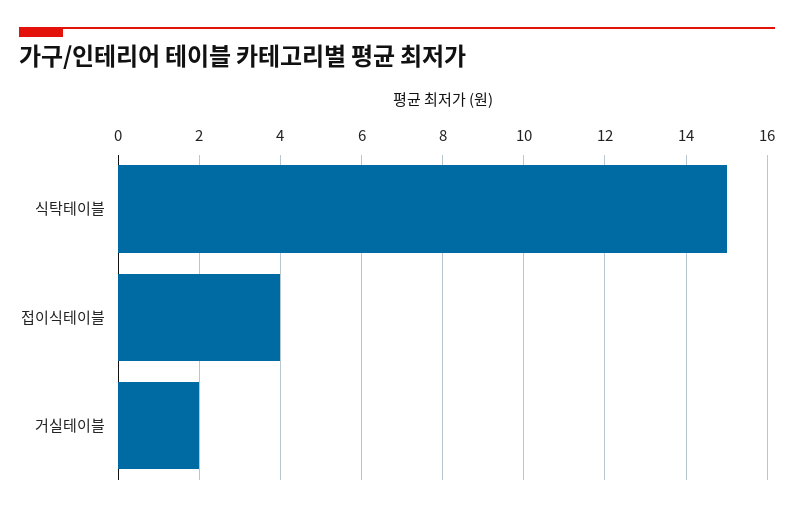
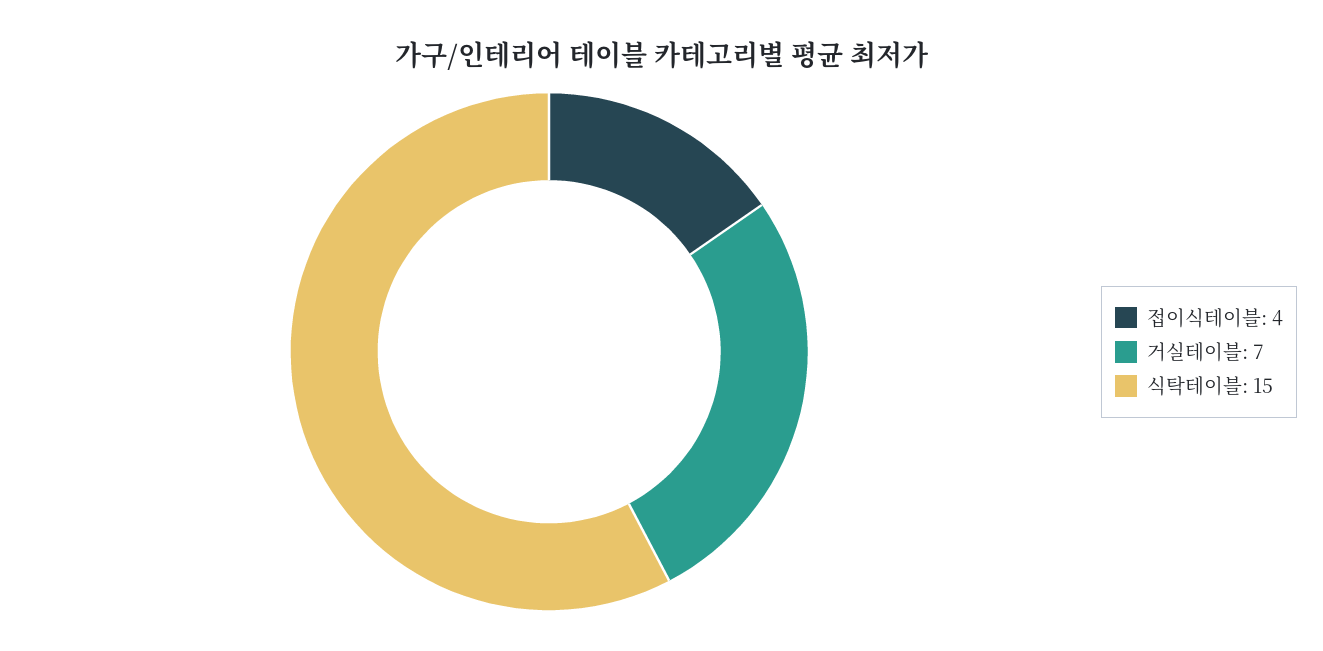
  {
    "식탁테이블": 15,
    "접이식테이블": 4,
-   "거실테이블": 2
+   "거실테이블": 7
  }

